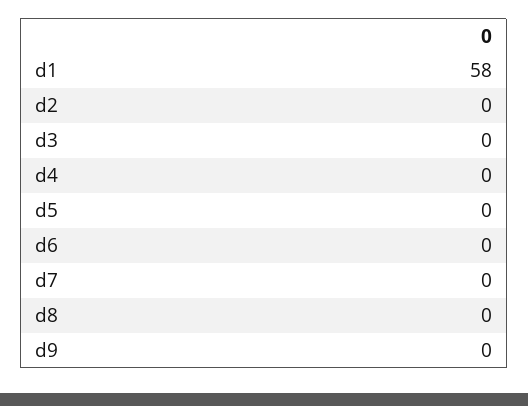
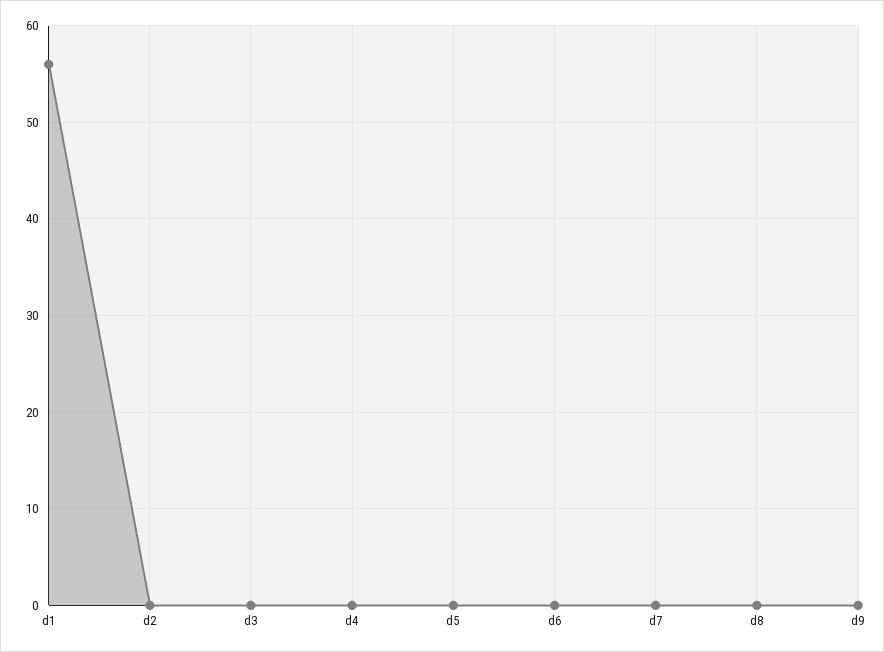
  {
-   "d1": 58,
+   "d1": 56,
    "d2": 0,
    "d3": 0,
    "d4": 0,
    "d5": 0,
    "d6": 0,
    "d7": 0,
    "d8": 0,
    "d9": 0
  }

